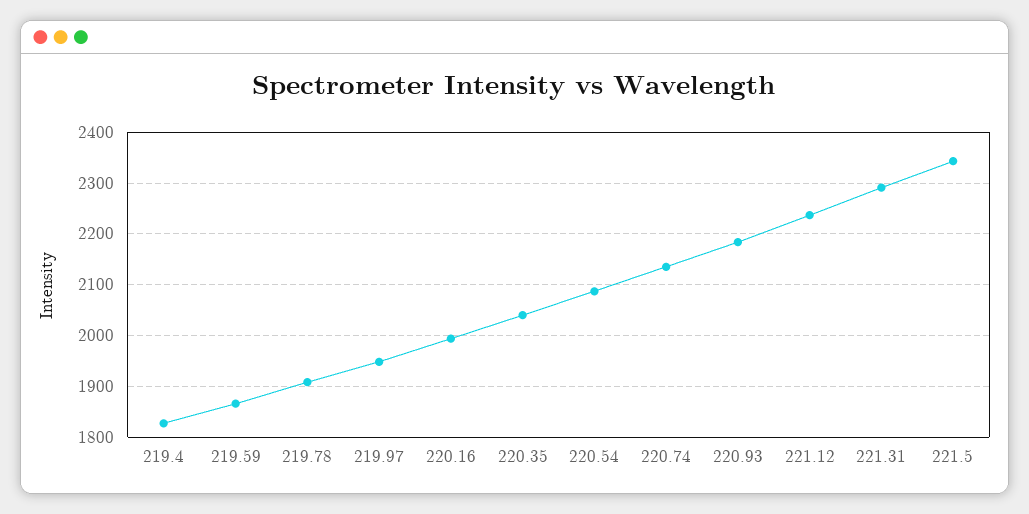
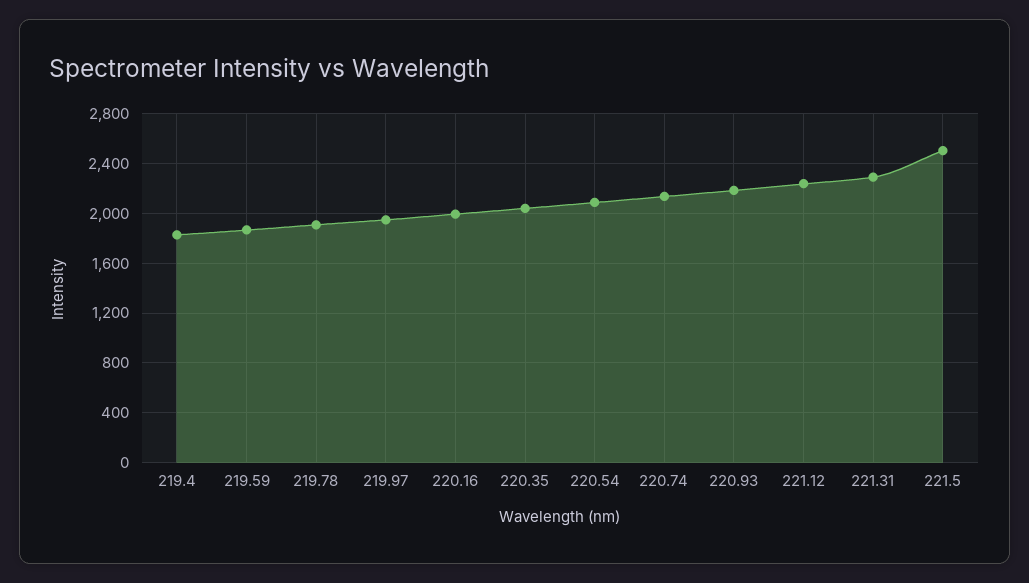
  {
    "219.4": 1820,
    "219.59": 1860,
    "219.78": 1900,
    "219.97": 1940,
    "220.16": 2000,
    "220.35": 2040,
    "220.54": 2080,
    "220.74": 2140,
    "220.93": 2180,
    "221.12": 2240,
    "221.31": 2300,
-   "221.5": 2340
+   "221.5": 2500
  }

